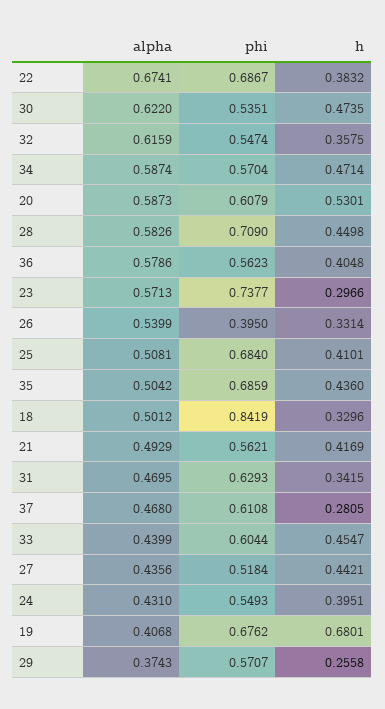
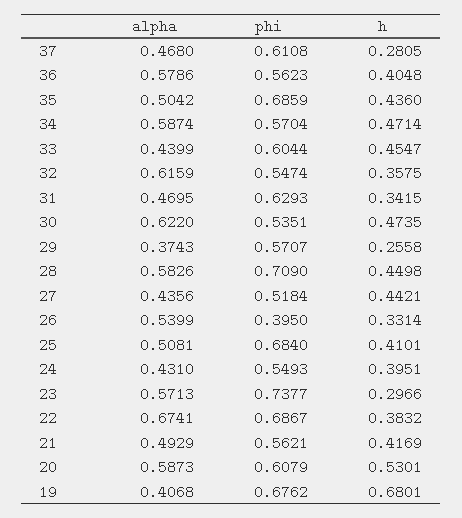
  {
    "alpha": {
      "22": 0.6741,
      "30": 0.622,
      "32": 0.6159,
      "34": 0.5874,
      "20": 0.5873,
      "28": 0.5826,
      "36": 0.5786,
      "23": 0.5713,
      "26": 0.5399,
      "25": 0.5081,
      "35": 0.5042,
-     "18": 0.5012,
      "21": 0.4929,
      "31": 0.4695,
      "37": 0.468,
      "33": 0.4399,
      "27": 0.4356,
      "24": 0.431,
      "19": 0.4068,
      "29": 0.3743
    },
    "phi": {
      "22": 0.6867,
      "30": 0.5351,
      "32": 0.5474,
      "34": 0.5704,
      "20": 0.6079,
      "28": 0.709,
      "36": 0.5623,
      "23": 0.7377,
      "26": 0.395,
      "25": 0.684,
      "35": 0.6859,
-     "18": 0.8419,
      "21": 0.5621,
      "31": 0.6293,
      "37": 0.6108,
      "33": 0.6044,
      "27": 0.5184,
      "24": 0.5493,
      "19": 0.6762,
      "29": 0.5707
    },
    "h": {
      "22": 0.3832,
      "30": 0.4735,
      "32": 0.3575,
      "34": 0.4714,
      "20": 0.5301,
      "28": 0.4498,
      "36": 0.4048,
      "23": 0.2966,
      "26": 0.3314,
      "25": 0.4101,
      "35": 0.436,
-     "18": 0.3296,
      "21": 0.4169,
      "31": 0.3415,
      "37": 0.2805,
      "33": 0.4547,
      "27": 0.4421,
      "24": 0.3951,
      "19": 0.6801,
      "29": 0.2558
    }
  }

